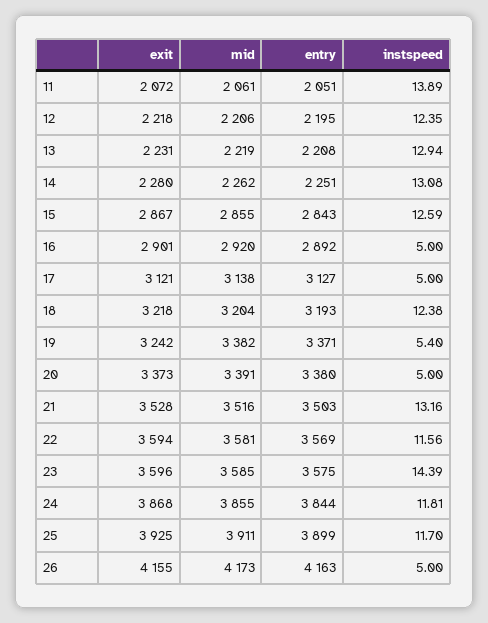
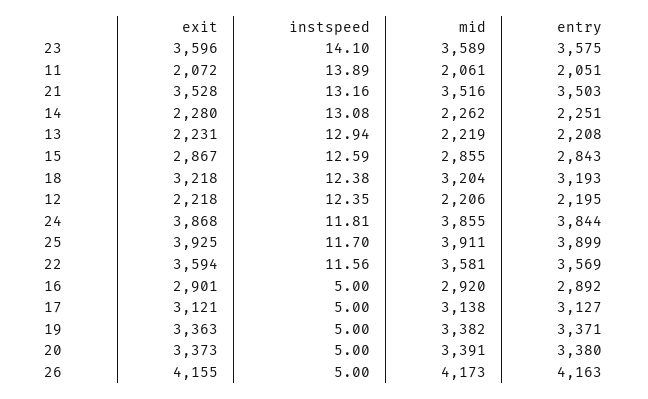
  {
    "exit": {
      "11": 2072,
      "12": 2218,
      "13": 2231,
      "14": 2280,
      "15": 2867,
      "16": 2901,
      "17": 3121,
      "18": 3218,
-     "19": 3242,
+     "19": 3363,
      "20": 3373,
      "21": 3528,
      "22": 3594,
      "23": 3596,
      "24": 3868,
      "25": 3925,
      "26": 4155
    },
    "mid": {
      "11": 2061,
      "12": 2206,
      "13": 2219,
      "14": 2262,
      "15": 2855,
      "16": 2920,
      "17": 3138,
      "18": 3204,
      "19": 3382,
      "20": 3391,
      "21": 3516,
      "22": 3581,
-     "23": 3585,
+     "23": 3589,
      "24": 3855,
      "25": 3911,
      "26": 4173
    },
    "entry": {
      "11": 2051,
      "12": 2195,
      "13": 2208,
      "14": 2251,
      "15": 2843,
      "16": 2892,
      "17": 3127,
      "18": 3193,
      "19": 3371,
      "20": 3380,
      "21": 3503,
      "22": 3569,
      "23": 3575,
      "24": 3844,
      "25": 3899,
      "26": 4163
    },
    "instspeed": {
      "11": 13.89,
      "12": 12.35,
      "13": 12.94,
      "14": 13.08,
      "15": 12.59,
      "16": 5,
      "17": 5,
      "18": 12.38,
-     "19": 5.4,
+     "19": 5,
      "20": 5,
      "21": 13.16,
      "22": 11.56,
-     "23": 14.39,
+     "23": 14.1,
      "24": 11.81,
      "25": 11.7,
      "26": 5
    }
  }

